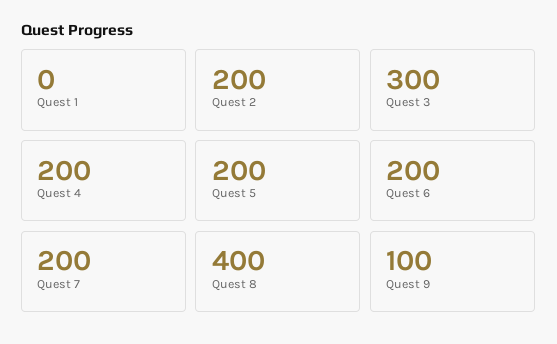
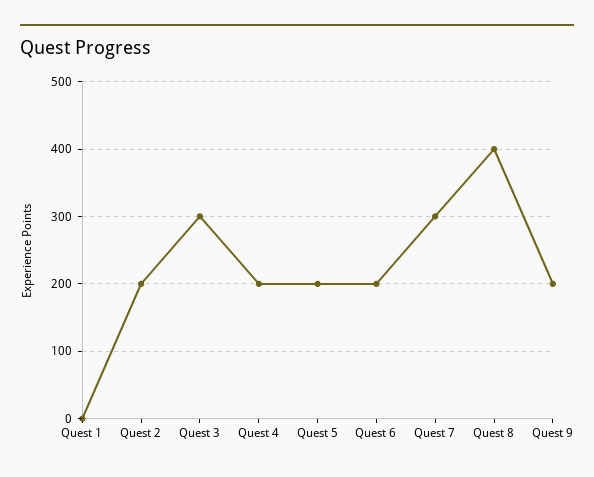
  {
    "Quest 1": 0,
    "Quest 2": 200,
    "Quest 3": 300,
    "Quest 4": 200,
    "Quest 5": 200,
    "Quest 6": 200,
-   "Quest 7": 200,
+   "Quest 7": 300,
    "Quest 8": 400,
-   "Quest 9": 100
+   "Quest 9": 200
  }

